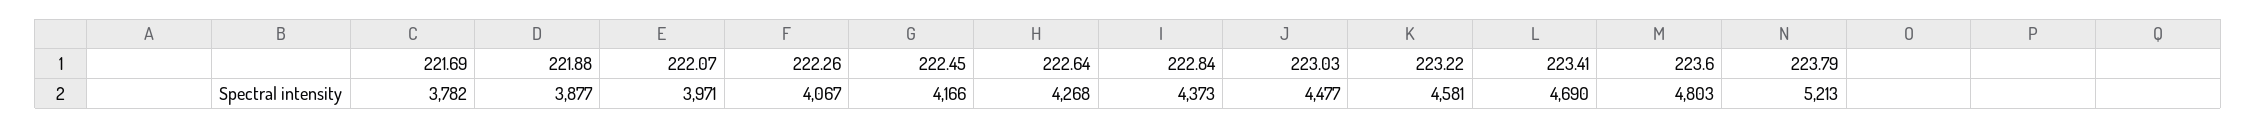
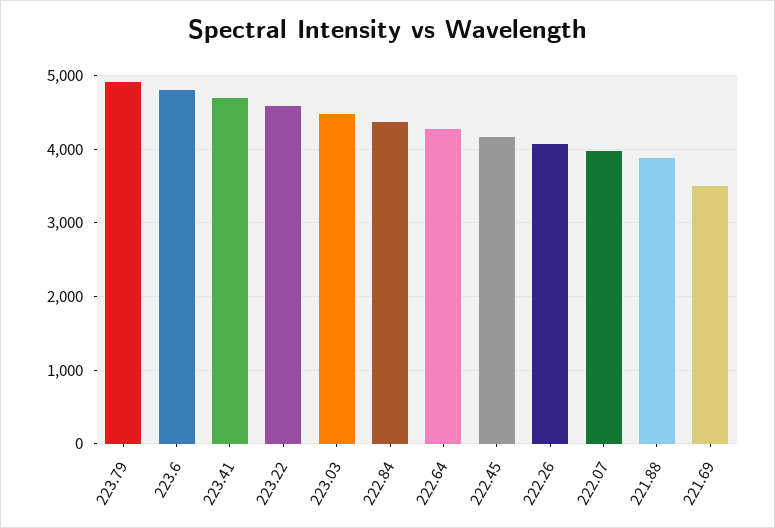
  {
-   "221.69": 3782,
+   "221.69": 3500,
    "221.88": 3877,
    "222.07": 3971,
    "222.26": 4067,
    "222.45": 4166,
    "222.64": 4268,
    "222.84": 4373,
    "223.03": 4477,
    "223.22": 4581,
    "223.41": 4690,
    "223.6": 4803,
-   "223.79": 5213
+   "223.79": 4900
  }

